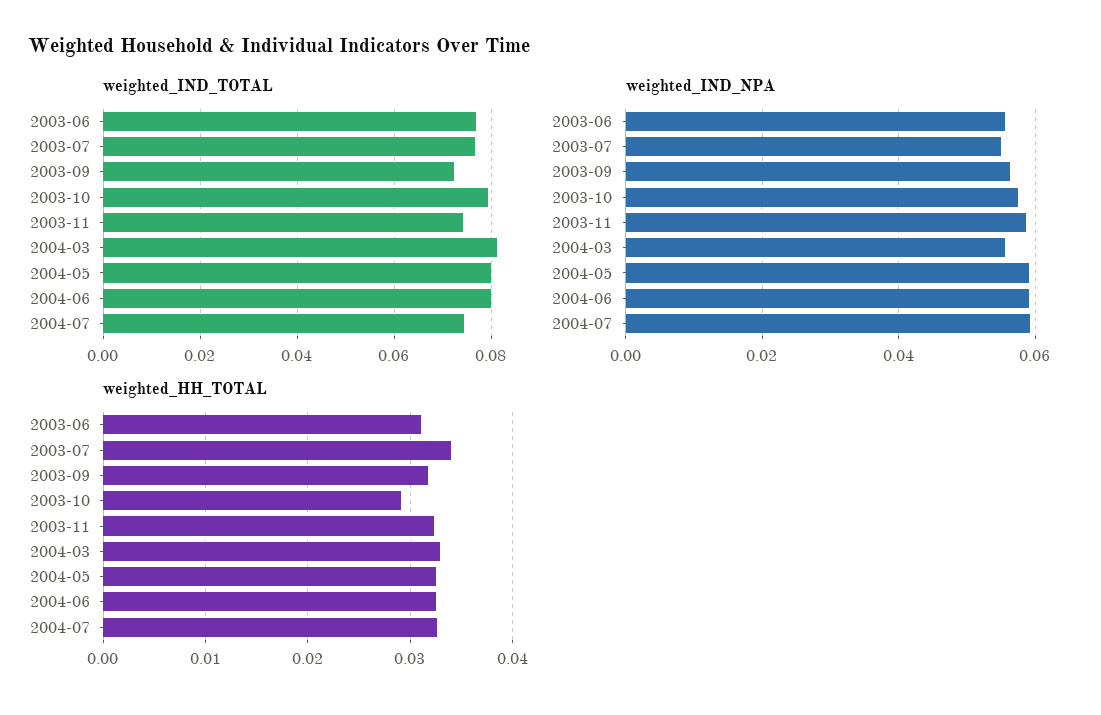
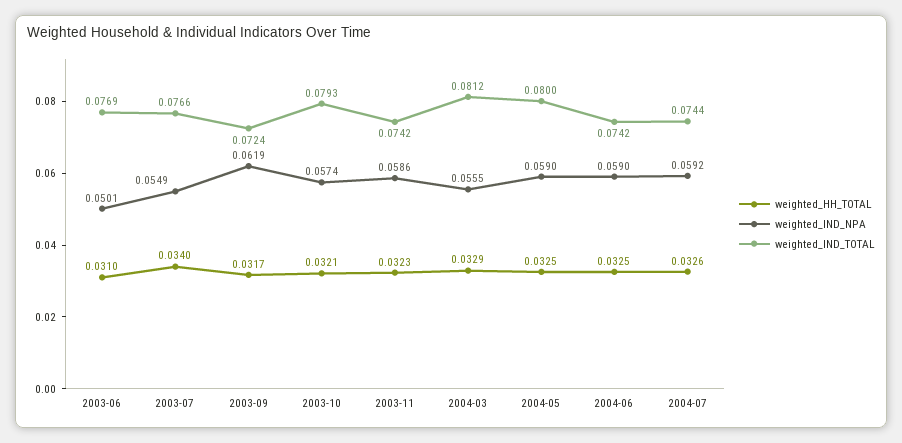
  {
    "weighted_IND_TOTAL": {
      "2003-06": 0.0769,
      "2003-07": 0.0766,
      "2003-09": 0.0724,
      "2003-10": 0.0793,
      "2003-11": 0.0742,
      "2004-03": 0.0812,
      "2004-05": 0.08,
-     "2004-06": 0.08,
+     "2004-06": 0.0742,
      "2004-07": 0.0744
    },
    "weighted_IND_NPA": {
-     "2003-06": 0.056,
+     "2003-06": 0.0501,
      "2003-07": 0.0549,
-     "2003-09": 0.056,
+     "2003-09": 0.0619,
      "2003-10": 0.0574,
      "2003-11": 0.0586,
      "2004-03": 0.0555,
      "2004-05": 0.059,
      "2004-06": 0.059,
      "2004-07": 0.0592
    },
    "weighted_HH_TOTAL": {
      "2003-06": 0.031,
      "2003-07": 0.034,
      "2003-09": 0.0317,
-     "2003-10": 0.029,
+     "2003-10": 0.0321,
      "2003-11": 0.0323,
      "2004-03": 0.0329,
      "2004-05": 0.0325,
      "2004-06": 0.0325,
      "2004-07": 0.0326
    }
  }

